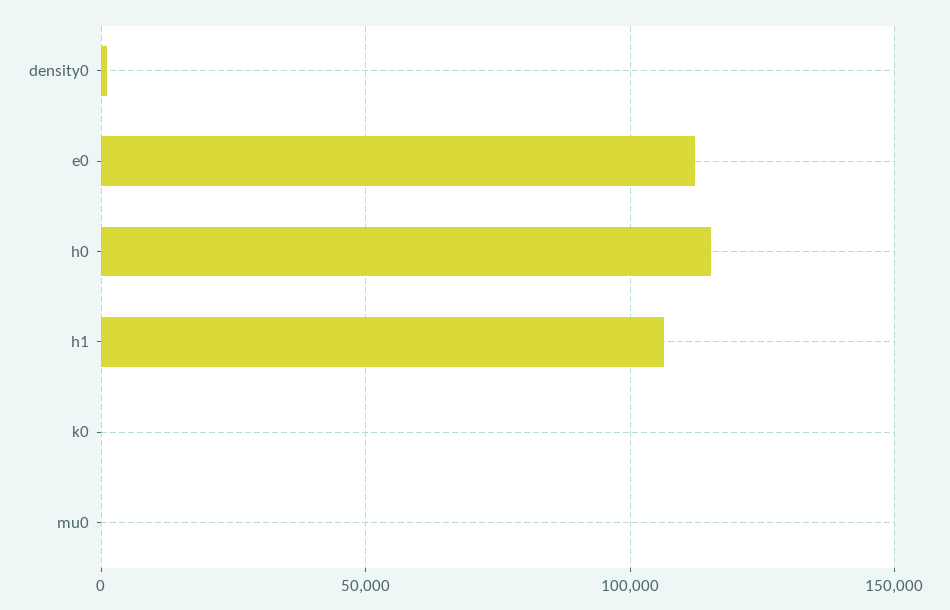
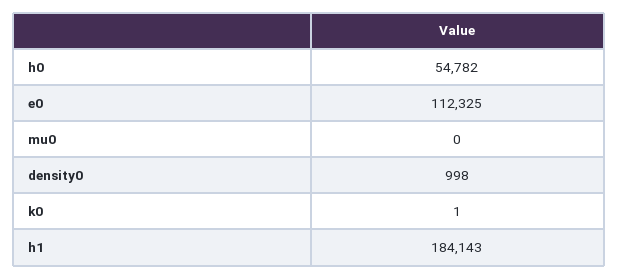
  {
    "density0": 998,
    "e0": 112325,
-   "h0": 115000,
+   "h0": 54782,
-   "h1": 105000,
+   "h1": 184143,
    "k0": 1,
    "mu0": 0
  }

